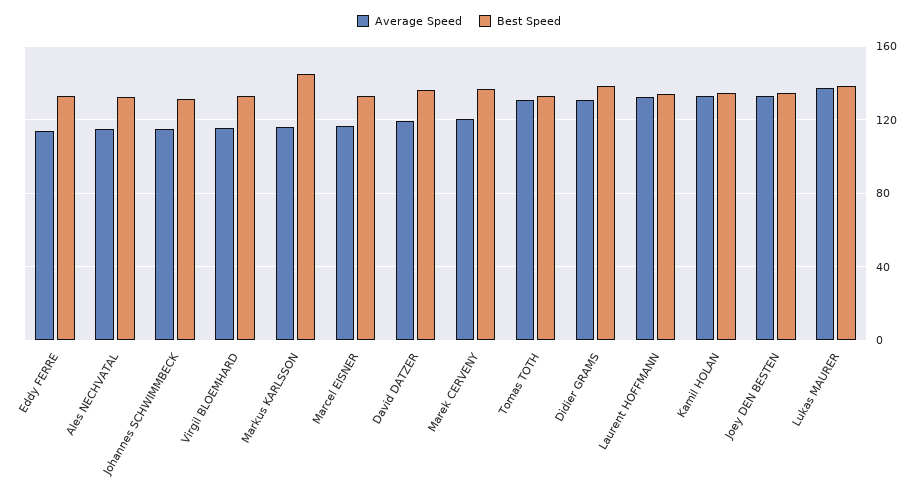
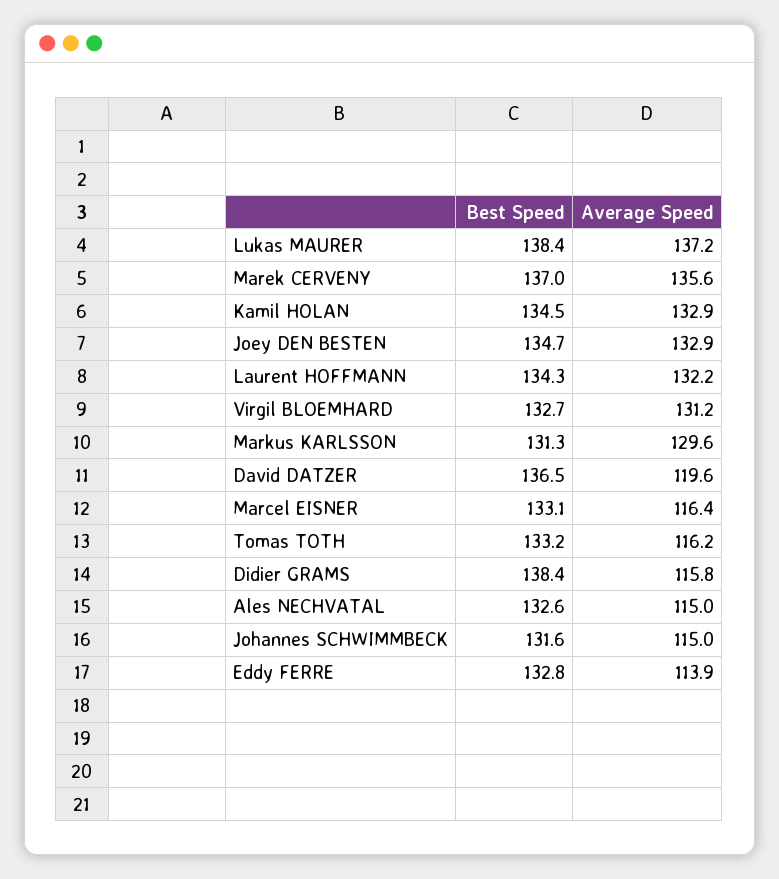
  {
    "Average Speed": {
      "Eddy FERRE": 113.9,
      "Ales NECHVATAL": 115,
      "Johannes SCHWIMMBECK": 115,
-     "Virgil BLOEMHARD": 115,
+     "Virgil BLOEMHARD": 131.2,
-     "Markus KARLSSON": 115,
+     "Markus KARLSSON": 129.6,
      "Marcel EISNER": 116.4,
      "David DATZER": 119.6,
-     "Marek CERVENY": 120,
+     "Marek CERVENY": 135.6,
-     "Tomas TOTH": 130,
+     "Tomas TOTH": 116.2,
-     "Didier GRAMS": 130,
+     "Didier GRAMS": 115.8,
      "Laurent HOFFMANN": 132.2,
      "Kamil HOLAN": 132.9,
      "Joey DEN BESTEN": 132.9,
      "Lukas MAURER": 137.2
    },
    "Best Speed": {
      "Eddy FERRE": 132.8,
      "Ales NECHVATAL": 132.6,
      "Johannes SCHWIMMBECK": 131.6,
      "Virgil BLOEMHARD": 132.7,
-     "Markus KARLSSON": 145,
+     "Markus KARLSSON": 131.3,
      "Marcel EISNER": 133.1,
      "David DATZER": 136.5,
      "Marek CERVENY": 137,
      "Tomas TOTH": 133.2,
      "Didier GRAMS": 138.4,
      "Laurent HOFFMANN": 134.3,
      "Kamil HOLAN": 134.5,
      "Joey DEN BESTEN": 134.7,
      "Lukas MAURER": 138.4
    }
  }

